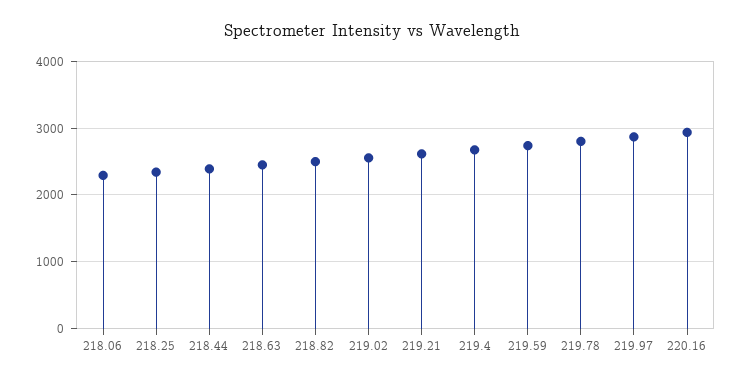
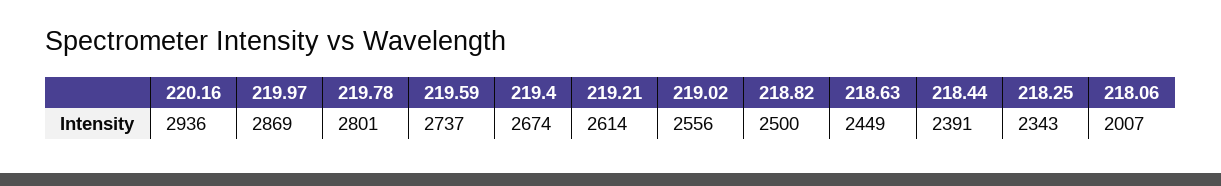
  {
-   "218.06": 2300,
+   "218.06": 2007,
    "218.25": 2343,
    "218.44": 2391,
    "218.63": 2449,
    "218.82": 2500,
    "219.02": 2556,
    "219.21": 2614,
    "219.4": 2674,
    "219.59": 2737,
    "219.78": 2801,
    "219.97": 2869,
    "220.16": 2936
  }

